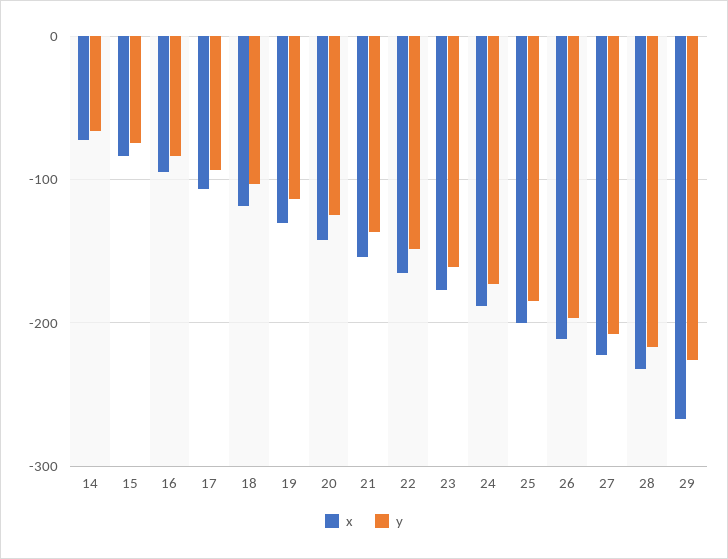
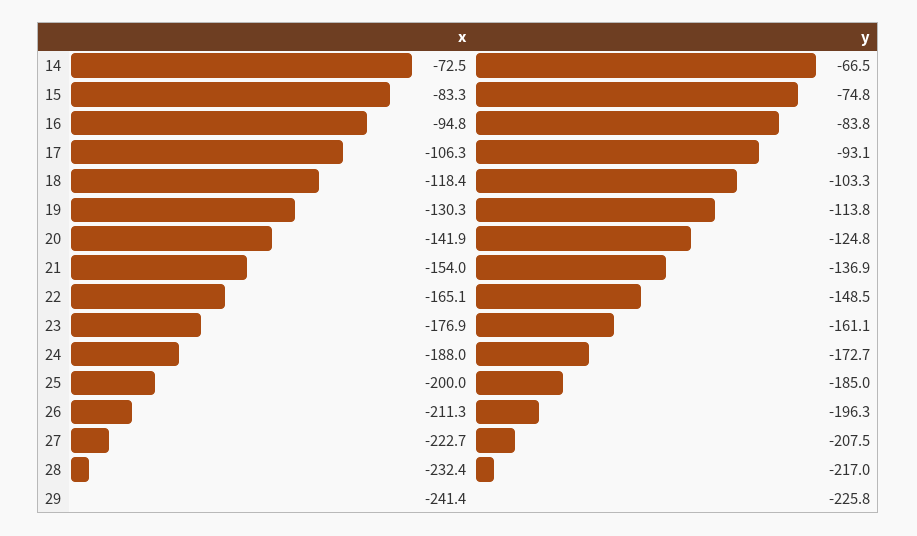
  {
    "x": {
      "14": -72.5,
      "15": -83.3,
      "16": -94.8,
      "17": -106.3,
      "18": -118.4,
      "19": -130.3,
      "20": -141.9,
      "21": -154,
      "22": -165.1,
      "23": -176.9,
      "24": -188,
      "25": -200,
      "26": -211.3,
      "27": -222.7,
      "28": -232.4,
-     "29": -270
+     "29": -241.4
    },
    "y": {
      "14": -66.5,
      "15": -74.8,
      "16": -83.8,
      "17": -93.1,
      "18": -103.3,
      "19": -113.8,
      "20": -124.8,
      "21": -136.9,
      "22": -148.5,
      "23": -161.1,
      "24": -172.7,
      "25": -185,
      "26": -196.3,
      "27": -207.5,
      "28": -217,
      "29": -225.8
    }
  }

